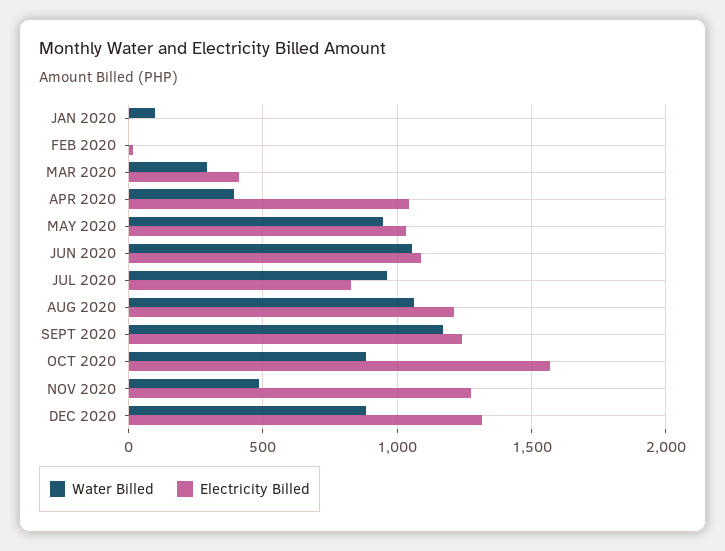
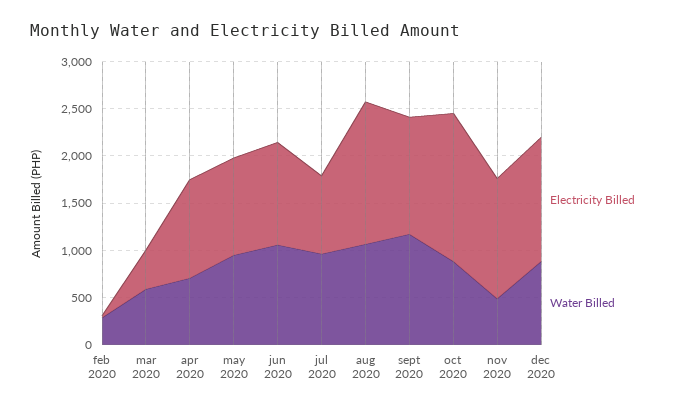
  {
    "Water Billed": {
-     "JAN 2020": 100,
-     "FEB 2020": 0,
+     "FEB 2020": 300,
-     "MAR 2020": 300,
+     "MAR 2020": 600,
-     "APR 2020": 400,
+     "APR 2020": 700,
      "MAY 2020": 950,
      "JUN 2020": 1050,
      "JUL 2020": 950,
      "AUG 2020": 1050,
      "SEPT 2020": 1150,
      "OCT 2020": 900,
      "NOV 2020": 500,
      "DEC 2020": 900
    },
    "Electricity Billed": {
-     "JAN 2020": 0,
      "FEB 2020": 0,
      "MAR 2020": 400,
      "APR 2020": 1050,
      "MAY 2020": 1050,
      "JUN 2020": 1100,
      "JUL 2020": 850,
-     "AUG 2020": 1200,
+     "AUG 2020": 1500,
      "SEPT 2020": 1250,
      "OCT 2020": 1550,
      "NOV 2020": 1250,
      "DEC 2020": 1300
    }
  }

